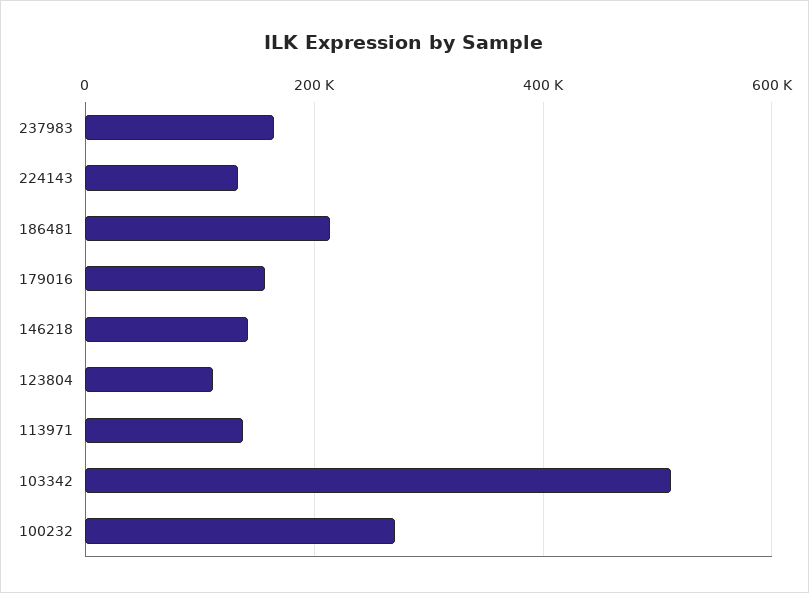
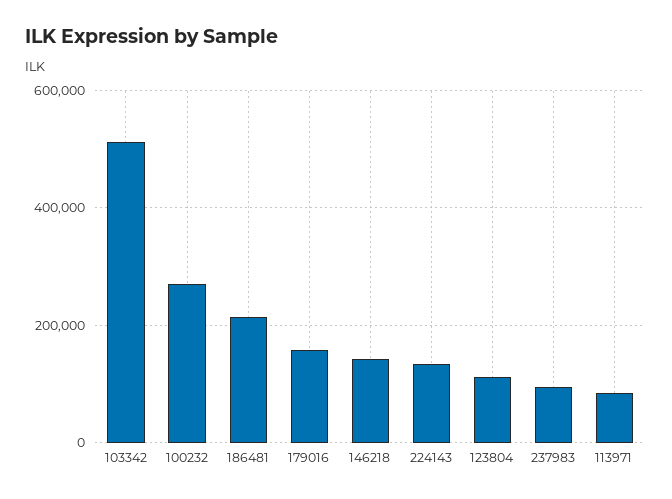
  {
-   "237983": 160000,
+   "237983": 100000,
    "224143": 140000,
    "186481": 220000,
    "179016": 160000,
    "146218": 140000,
    "123804": 120000,
-   "113971": 140000,
+   "113971": 80000,
    "103342": 520000,
    "100232": 280000
  }

